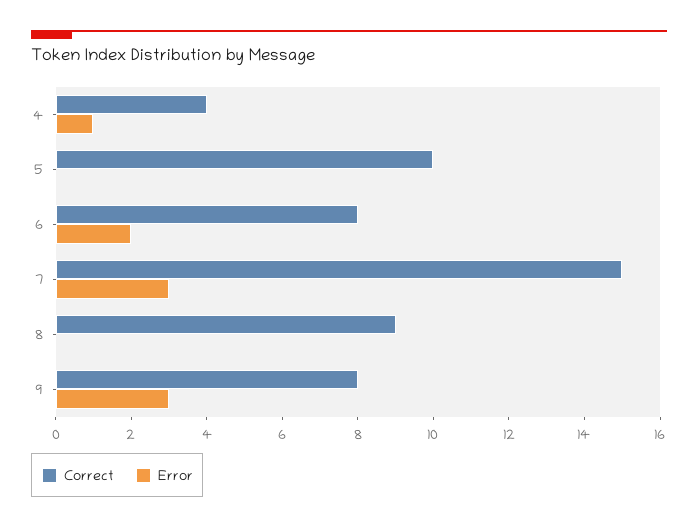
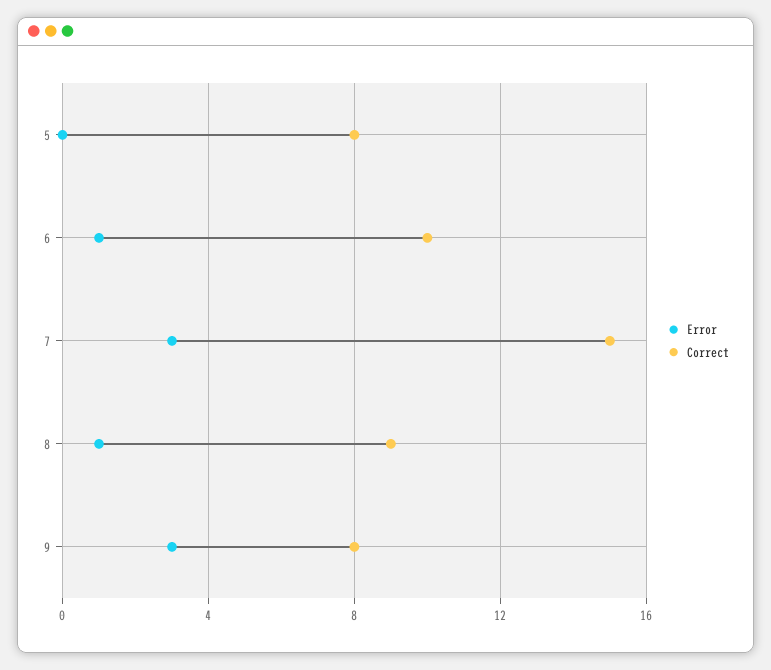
  {
    "Correct": {
-     "4": 4,
-     "5": 10,
+     "5": 8,
-     "6": 8,
+     "6": 10,
      "7": 15,
      "8": 9,
      "9": 8
    },
    "Error": {
-     "4": 1,
      "5": 0,
-     "6": 2,
+     "6": 1,
      "7": 3,
-     "8": 0,
+     "8": 1,
      "9": 3
    }
  }

